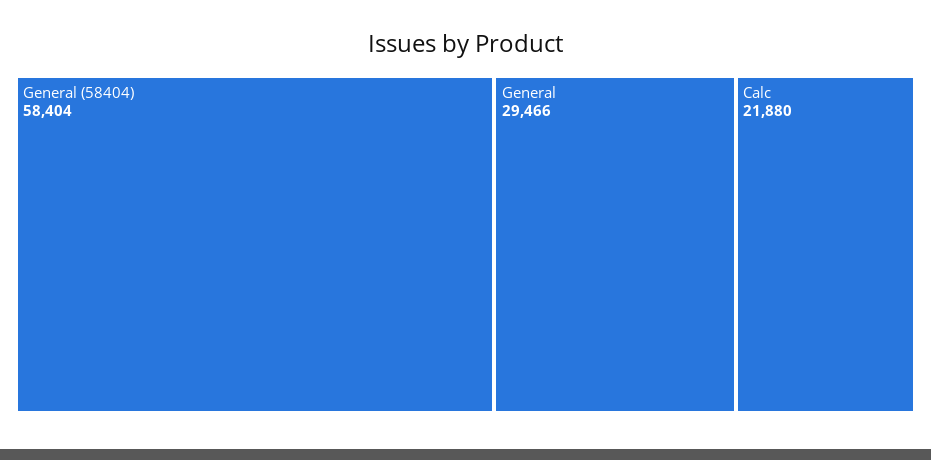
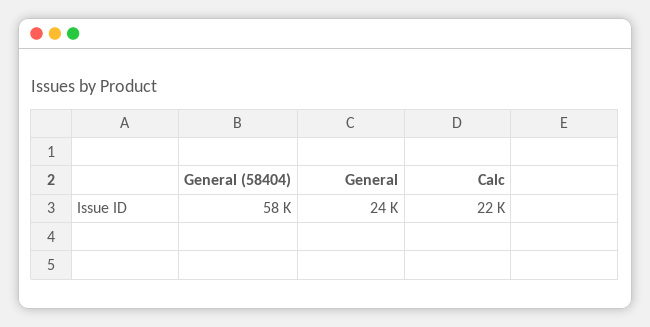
  {
    "General (58404)": 58404,
-   "General": 29466,
+   "General": 24000,
    "Calc": 21880
  }

